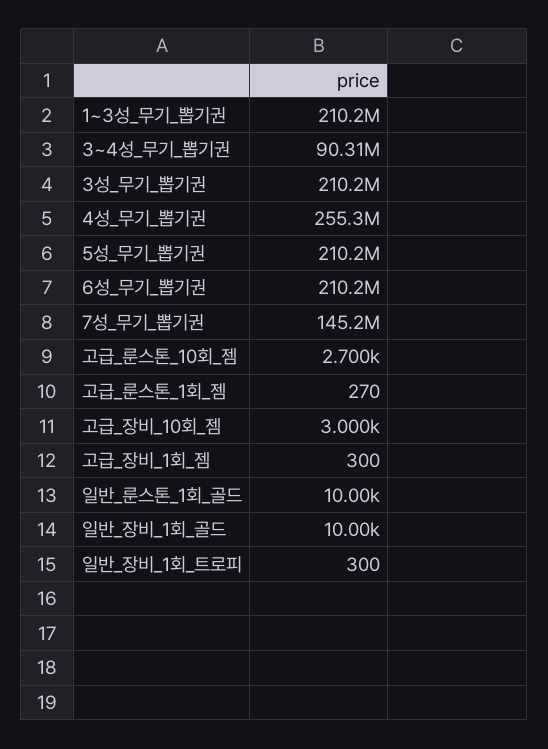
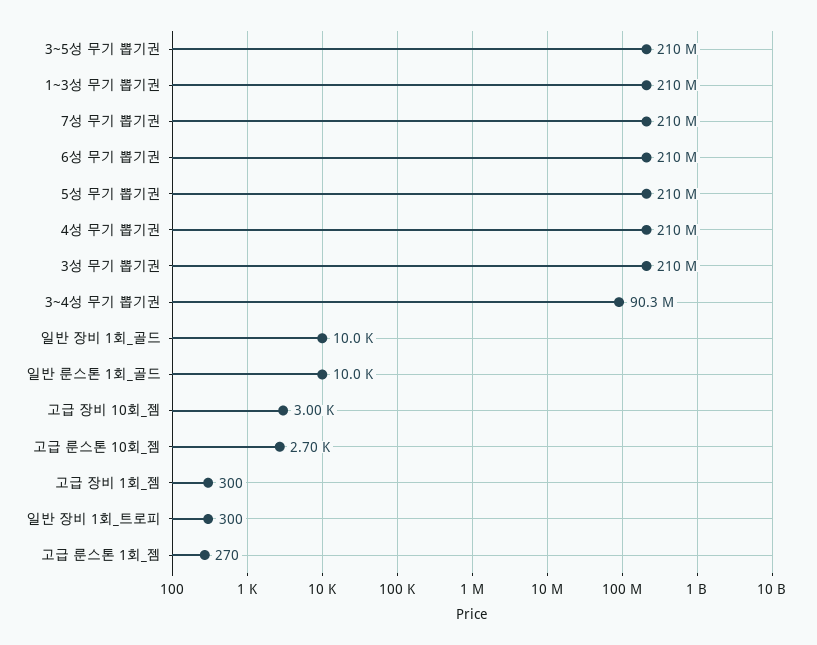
  {
    "1~3성_무기_뽑기권": 210200000,
    "3~4성_무기_뽑기권": 90310000,
    "3성_무기_뽑기권": 210200000,
-   "4성_무기_뽑기권": 255300000,
+   "4성_무기_뽑기권": 210000000,
    "5성_무기_뽑기권": 210200000,
    "6성_무기_뽑기권": 210200000,
-   "7성_무기_뽑기권": 145200000,
+   "7성_무기_뽑기권": 210000000,
    "고급_룬스톤_10회_젬": 2700,
    "고급_룬스톤_1회_젬": 270,
    "고급_장비_10회_젬": 3000,
    "고급_장비_1회_젬": 300,
    "일반_룬스톤_1회_골드": 10000,
    "일반_장비_1회_골드": 10000,
-   "일반_장비_1회_트로피": 300
+   "일반_장비_1회_트로피": 300,
+   "3~5성 무기 뽑기권": 210000000
  }

